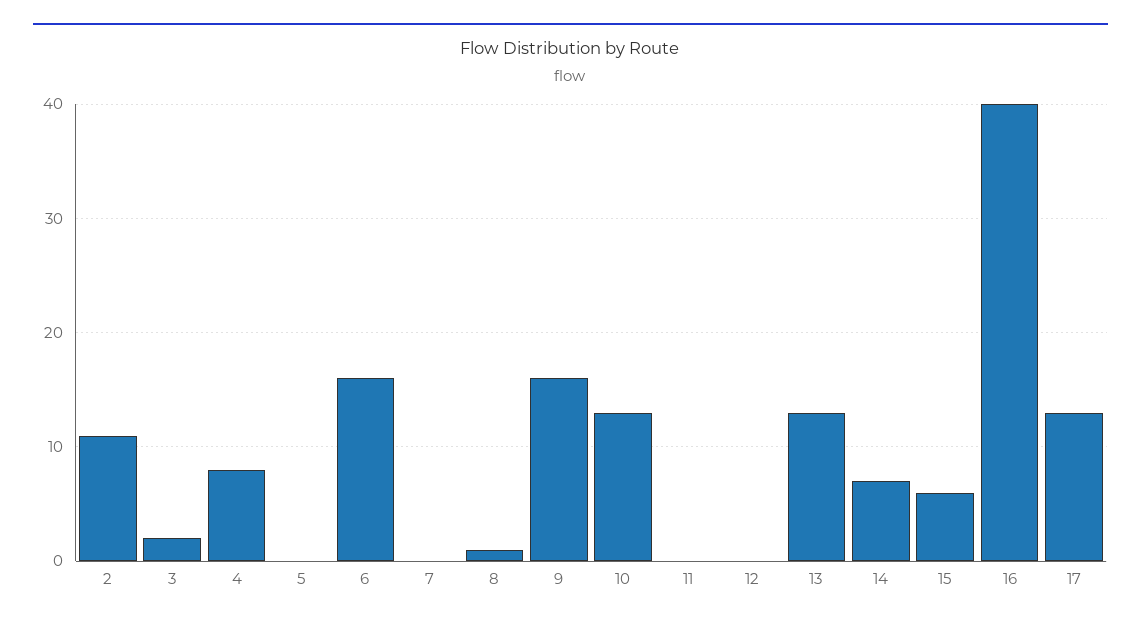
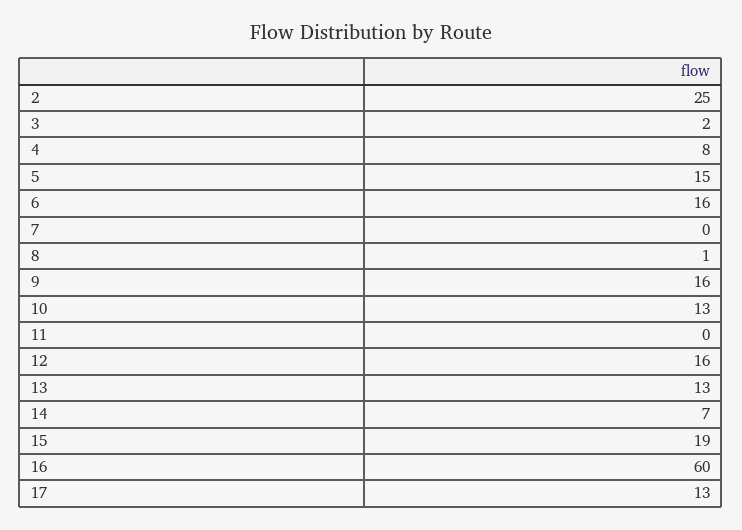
  {
-   "2": 11,
+   "2": 25,
    "3": 2,
    "4": 8,
-   "5": 0,
+   "5": 15,
    "6": 16,
    "7": 0,
    "8": 1,
    "9": 16,
    "10": 13,
    "11": 0,
-   "12": 0,
+   "12": 16,
    "13": 13,
    "14": 7,
-   "15": 6,
+   "15": 19,
-   "16": 40,
+   "16": 60,
    "17": 13
  }

